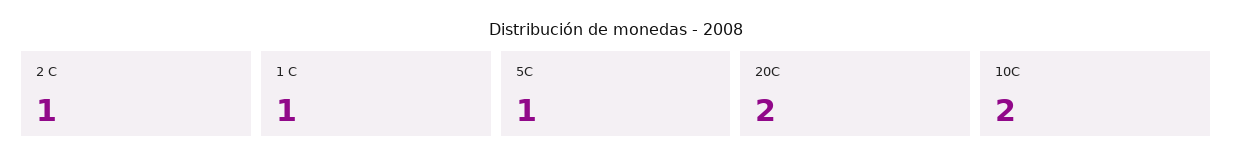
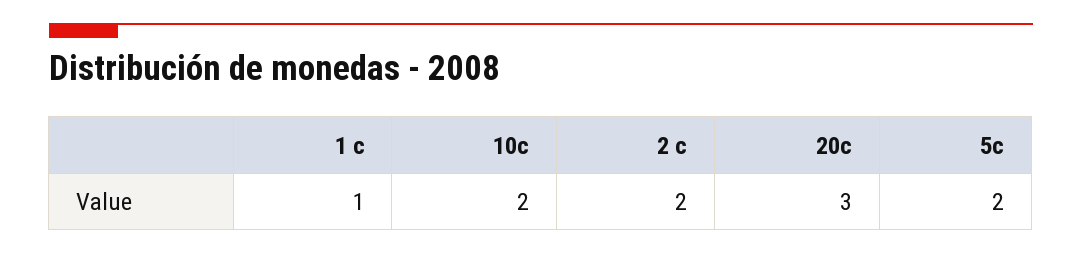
  {
-   "2 C": 1,
+   "2 C": 2,
    "1 C": 1,
-   "5C": 1,
+   "5C": 2,
-   "20C": 2,
+   "20C": 3,
    "10C": 2
  }

